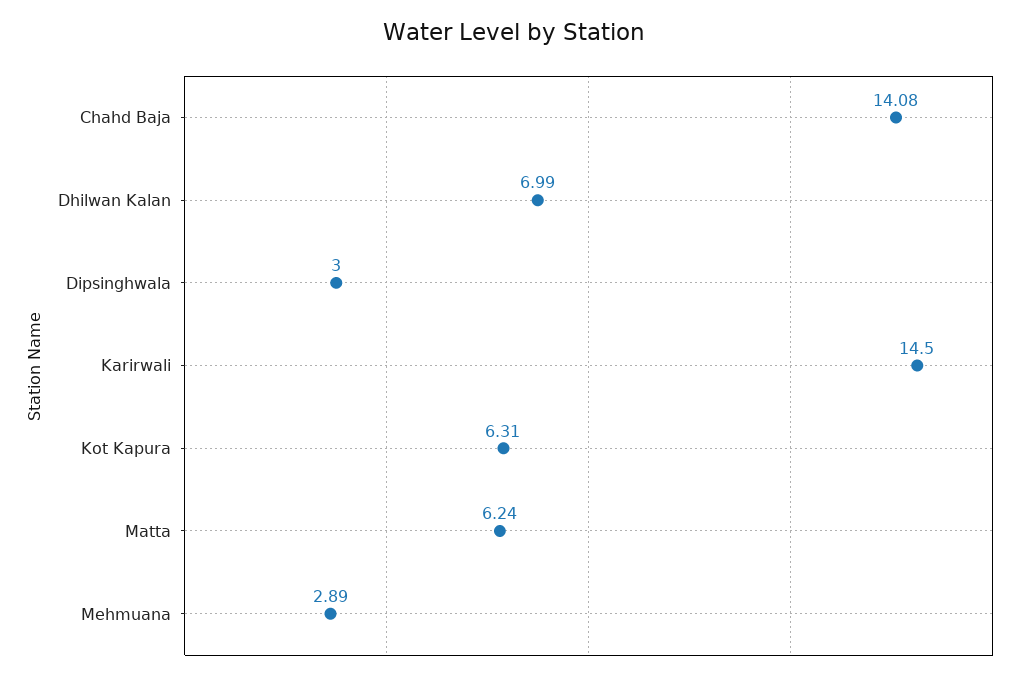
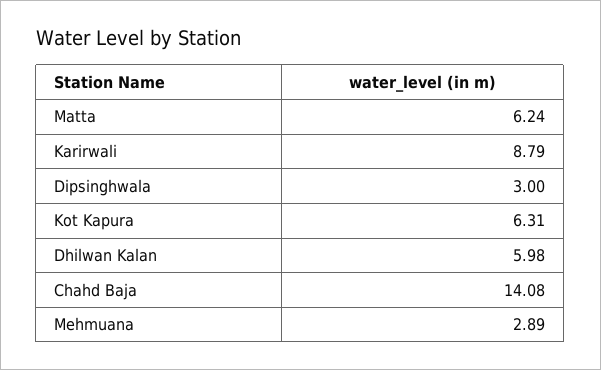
  {
    "Chahd Baja": 14.08,
-   "Dhilwan Kalan": 6.99,
+   "Dhilwan Kalan": 5.98,
    "Dipsinghwala": 3,
-   "Karirwali": 14.5,
+   "Karirwali": 8.79,
    "Kot Kapura": 6.31,
    "Matta": 6.24,
    "Mehmuana": 2.89
  }

